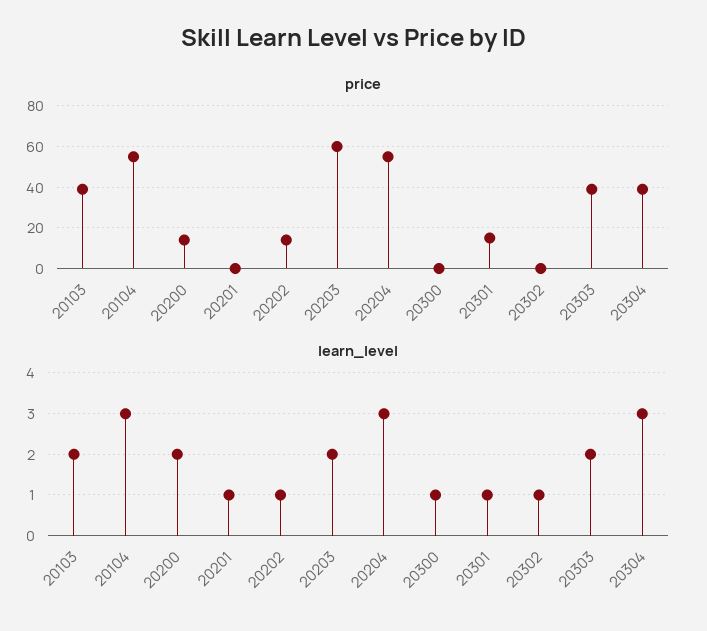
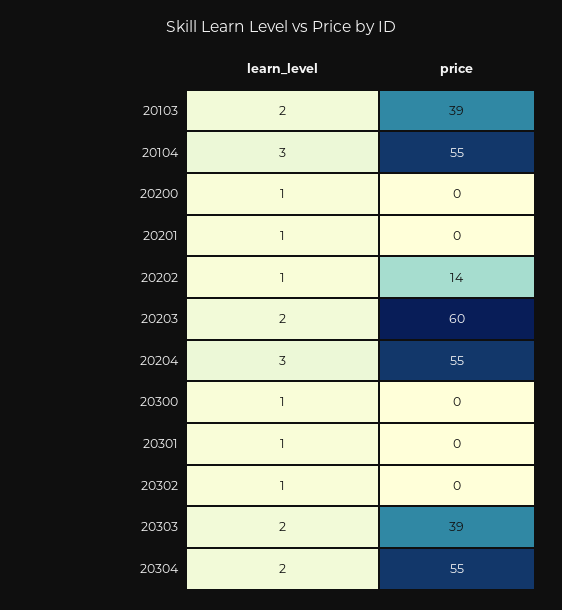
  {
    "price": {
      "20103": 39,
      "20104": 55,
-     "20200": 15,
+     "20200": 0,
      "20201": 0,
      "20202": 14,
      "20203": 60,
      "20204": 55,
      "20300": 0,
-     "20301": 15,
+     "20301": 0,
      "20302": 0,
      "20303": 39,
-     "20304": 40
+     "20304": 55
    },
    "learn_level": {
      "20103": 2,
      "20104": 3,
-     "20200": 2,
+     "20200": 1,
      "20201": 1,
      "20202": 1,
      "20203": 2,
      "20204": 3,
      "20300": 1,
      "20301": 1,
      "20302": 1,
      "20303": 2,
-     "20304": 3
+     "20304": 2
    }
  }

